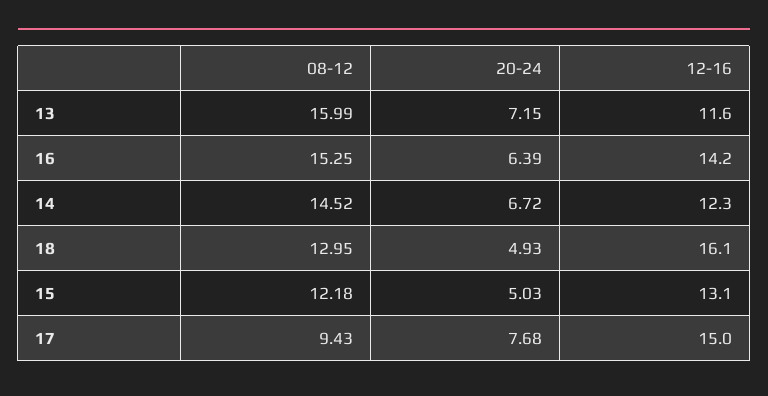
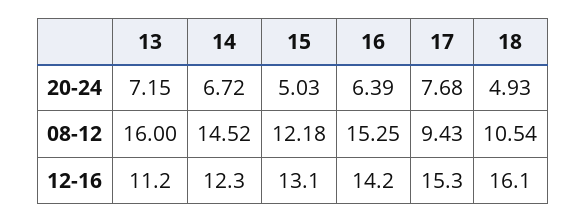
  {
    "08-12": {
-     "13": 15.99,
+     "13": 16,
      "16": 15.25,
      "14": 14.52,
-     "18": 12.95,
+     "18": 10.54,
      "15": 12.18,
      "17": 9.43
    },
    "20-24": {
      "13": 7.15,
      "16": 6.39,
      "14": 6.72,
      "18": 4.93,
      "15": 5.03,
      "17": 7.68
    },
    "12-16": {
-     "13": 11.6,
+     "13": 11.2,
      "16": 14.2,
      "14": 12.3,
      "18": 16.1,
      "15": 13.1,
-     "17": 15
+     "17": 15.3
    }
  }

